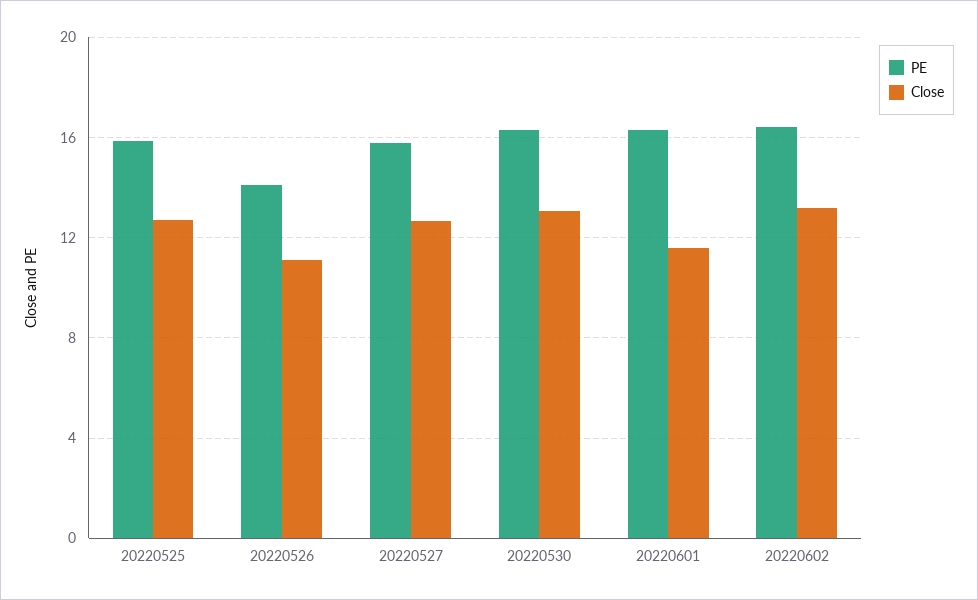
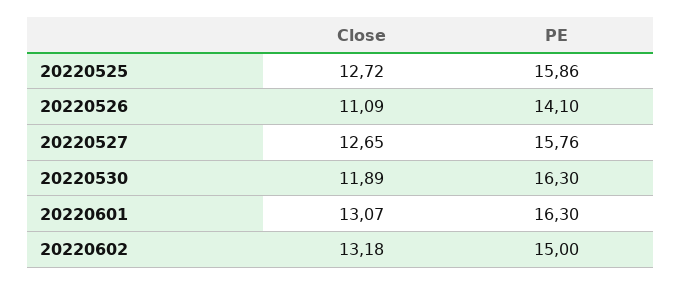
  {
    "PE": {
      "20220525": 15.86,
      "20220526": 14.1,
      "20220527": 15.76,
      "20220530": 16.3,
      "20220601": 16.3,
-     "20220602": 16.5
+     "20220602": 15
    },
    "Close": {
      "20220525": 12.72,
      "20220526": 11.09,
      "20220527": 12.65,
-     "20220530": 13,
+     "20220530": 11.89,
-     "20220601": 11.5,
+     "20220601": 13.07,
      "20220602": 13.18
    }
  }

